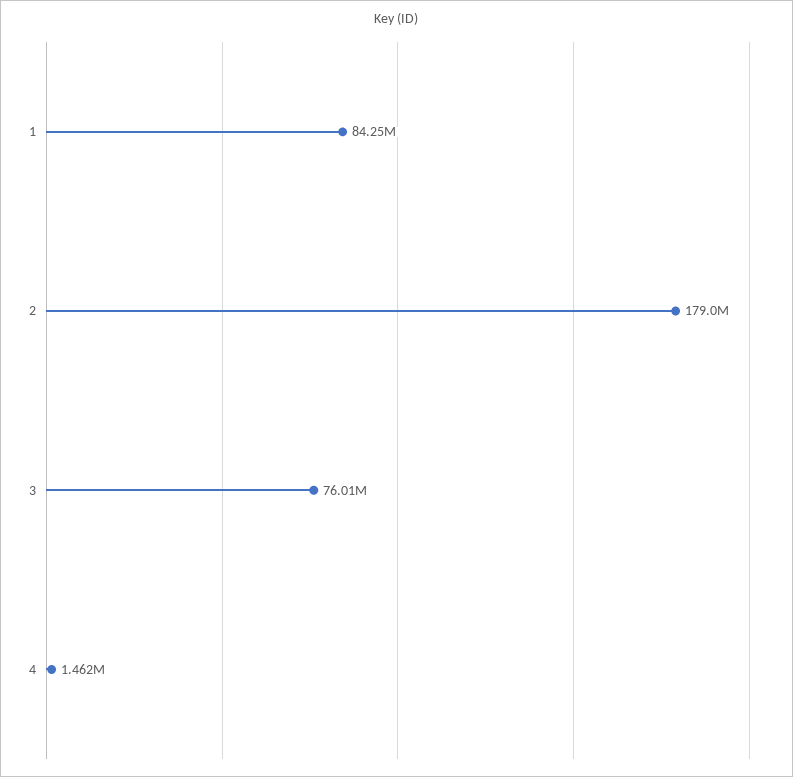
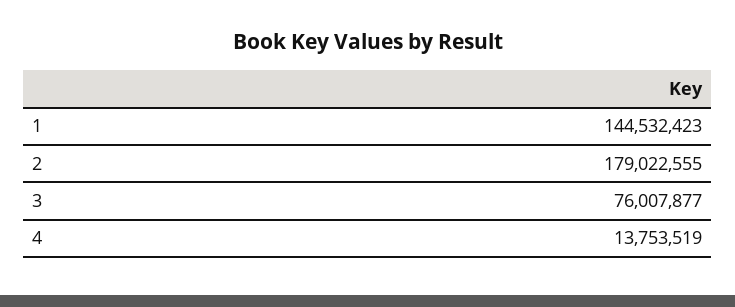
  {
-   "1": 84250000,
+   "1": 144532423,
    "2": 179022555,
    "3": 76007877,
-   "4": 1462000
+   "4": 13753519
  }

